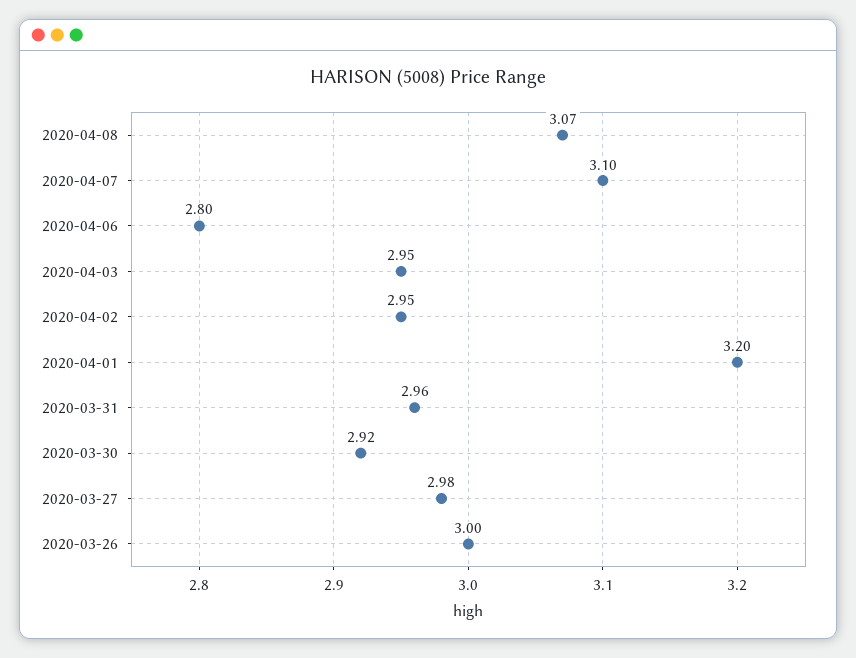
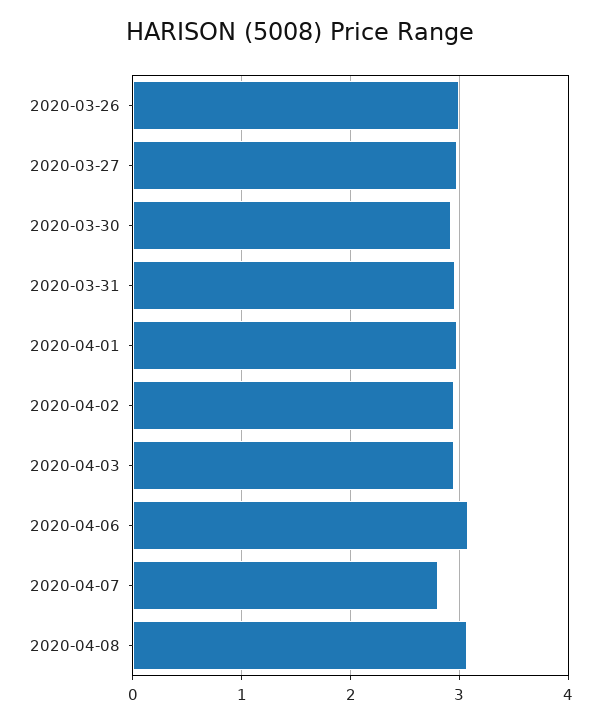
  {
    "2020-04-08": 3.07,
-   "2020-04-07": 3.1,
+   "2020-04-07": 2.8,
-   "2020-04-06": 2.8,
+   "2020-04-06": 3.1,
    "2020-04-03": 2.95,
    "2020-04-02": 2.95,
-   "2020-04-01": 3.2,
+   "2020-04-01": 3,
    "2020-03-31": 2.96,
    "2020-03-30": 2.92,
    "2020-03-27": 2.98,
    "2020-03-26": 3
  }

